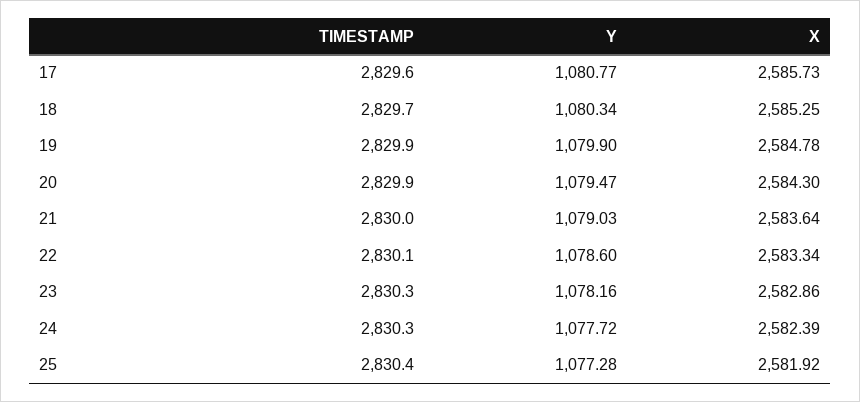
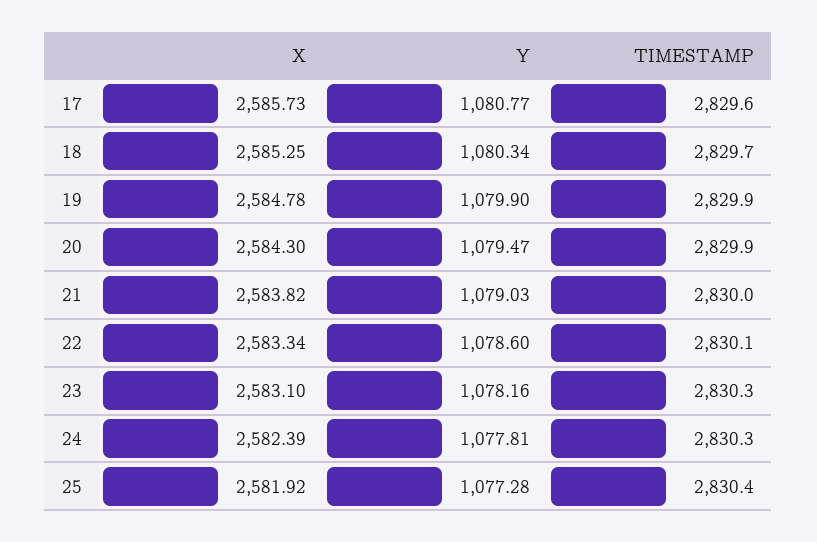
  {
    "TIMESTAMP": {
      "17": 2829.6,
      "18": 2829.7,
      "19": 2829.9,
      "20": 2829.9,
      "21": 2830,
      "22": 2830.1,
      "23": 2830.3,
      "24": 2830.3,
      "25": 2830.4
    },
    "Y": {
      "17": 1080.77,
      "18": 1080.34,
      "19": 1079.9,
      "20": 1079.47,
      "21": 1079.03,
      "22": 1078.6,
      "23": 1078.16,
-     "24": 1077.72,
+     "24": 1077.81,
      "25": 1077.28
    },
    "X": {
      "17": 2585.73,
      "18": 2585.25,
      "19": 2584.78,
      "20": 2584.3,
-     "21": 2583.64,
+     "21": 2583.82,
      "22": 2583.34,
-     "23": 2582.86,
+     "23": 2583.1,
      "24": 2582.39,
      "25": 2581.92
    }
  }

